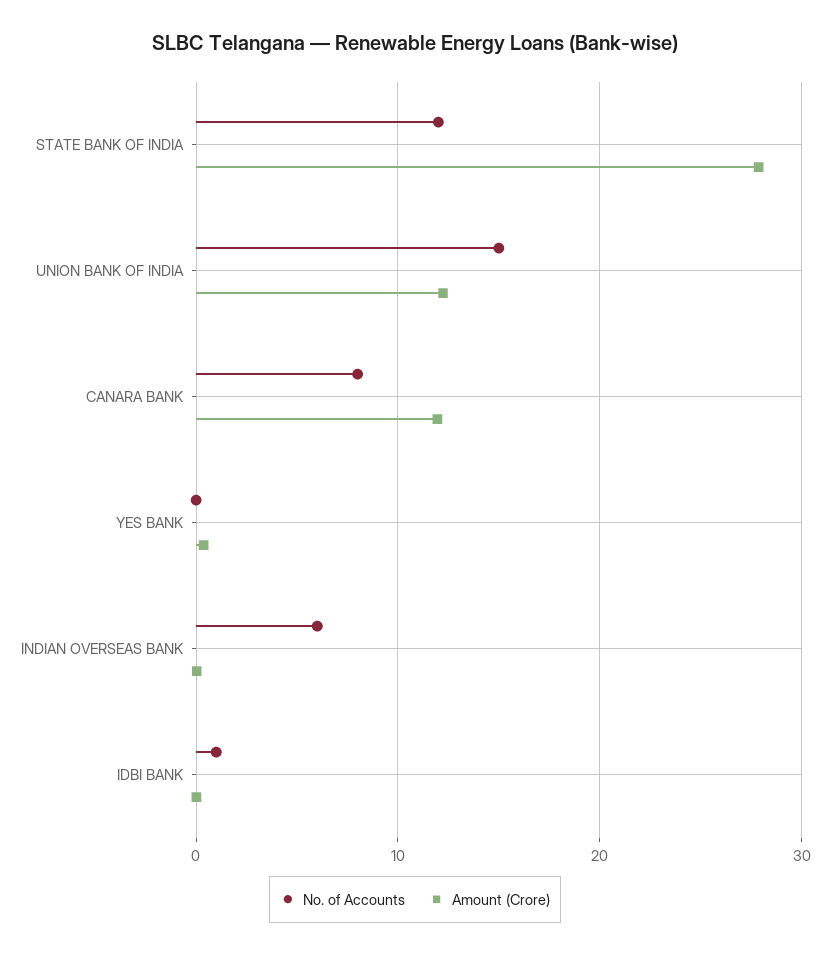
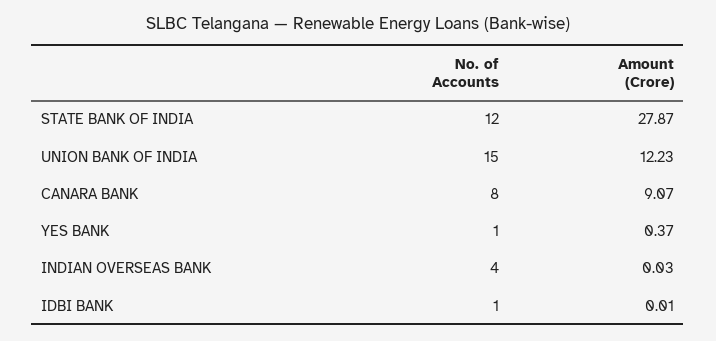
  {
    "No. of Accounts": {
      "STATE BANK OF INDIA": 12,
      "UNION BANK OF INDIA": 15,
      "CANARA BANK": 8,
-     "YES BANK": 0,
+     "YES BANK": 1,
-     "INDIAN OVERSEAS BANK": 6,
+     "INDIAN OVERSEAS BANK": 4,
      "IDBI BANK": 1
    },
    "Amount (Crore)": {
      "STATE BANK OF INDIA": 27.87,
      "UNION BANK OF INDIA": 12.23,
-     "CANARA BANK": 12,
+     "CANARA BANK": 9.07,
      "YES BANK": 0.37,
      "INDIAN OVERSEAS BANK": 0.03,
      "IDBI BANK": 0.01
    }
  }

